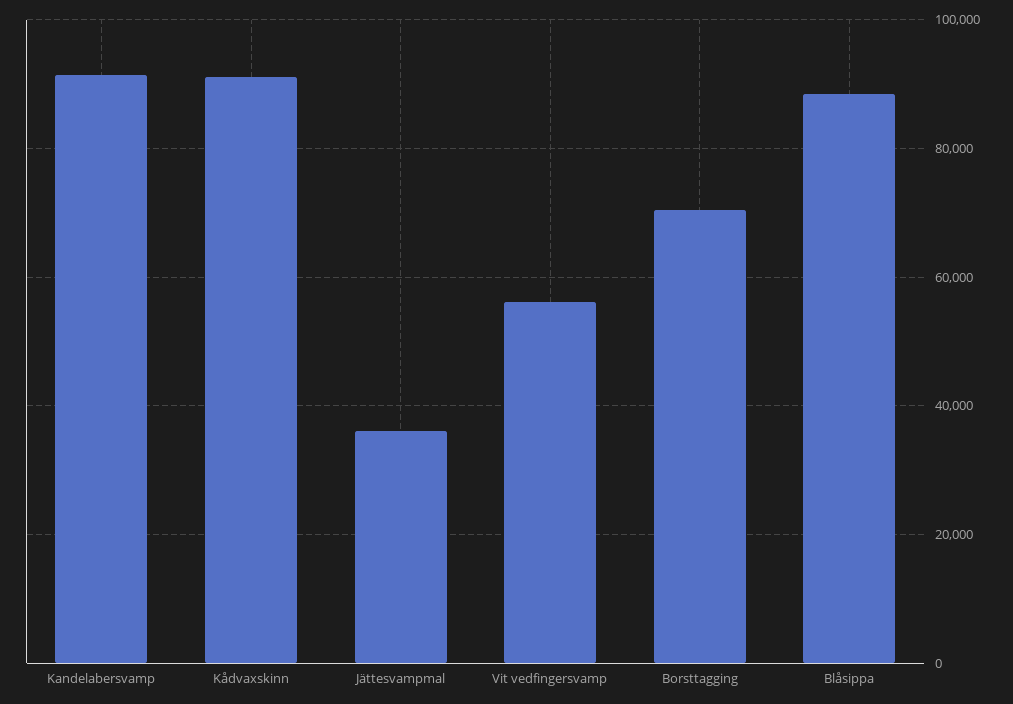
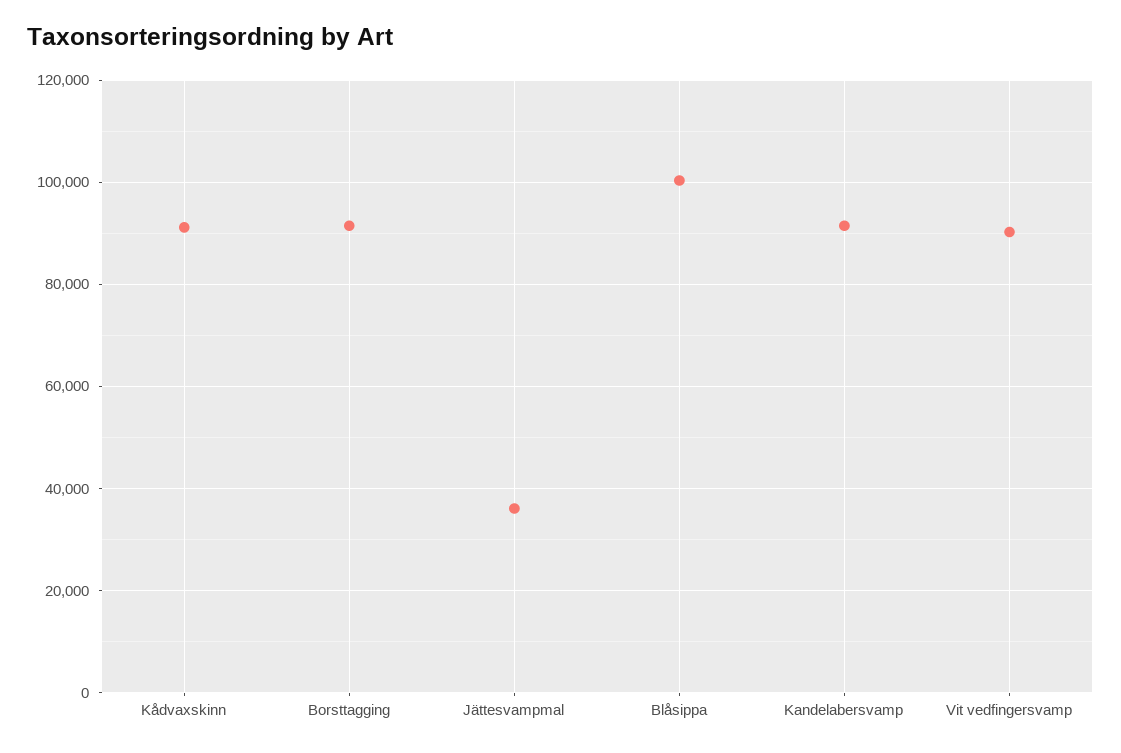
  {
    "Kandelabersvamp": 92000,
    "Kådvaxskinn": 92000,
    "Jättesvampmal": 36000,
-   "Vit vedfingersvamp": 56000,
+   "Vit vedfingersvamp": 90000,
-   "Borsttagging": 70000,
+   "Borsttagging": 92000,
-   "Blåsippa": 88000
+   "Blåsippa": 100000
  }

